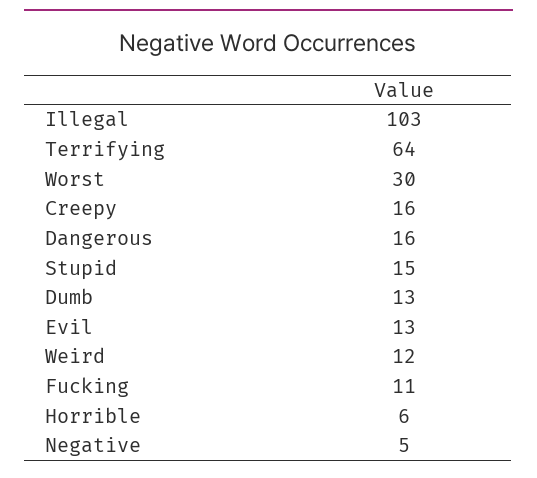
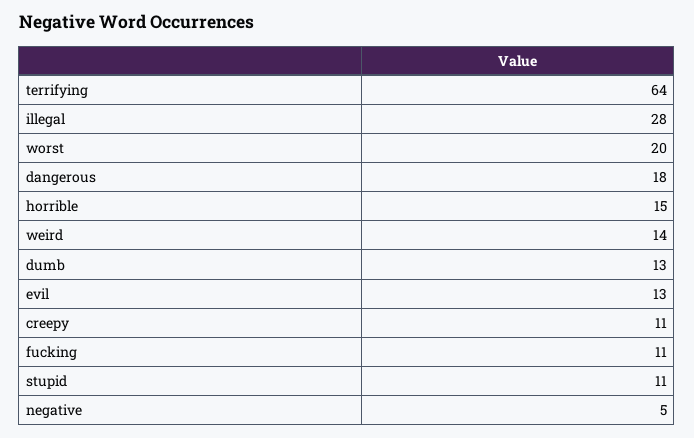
  {
-   "Illegal": 103,
+   "Illegal": 28,
    "Terrifying": 64,
-   "Worst": 30,
+   "Worst": 20,
-   "Creepy": 16,
+   "Creepy": 11,
-   "Dangerous": 16,
+   "Dangerous": 18,
-   "Stupid": 15,
+   "Stupid": 11,
    "Dumb": 13,
    "Evil": 13,
-   "Weird": 12,
+   "Weird": 14,
    "Fucking": 11,
-   "Horrible": 6,
+   "Horrible": 15,
    "Negative": 5
  }

